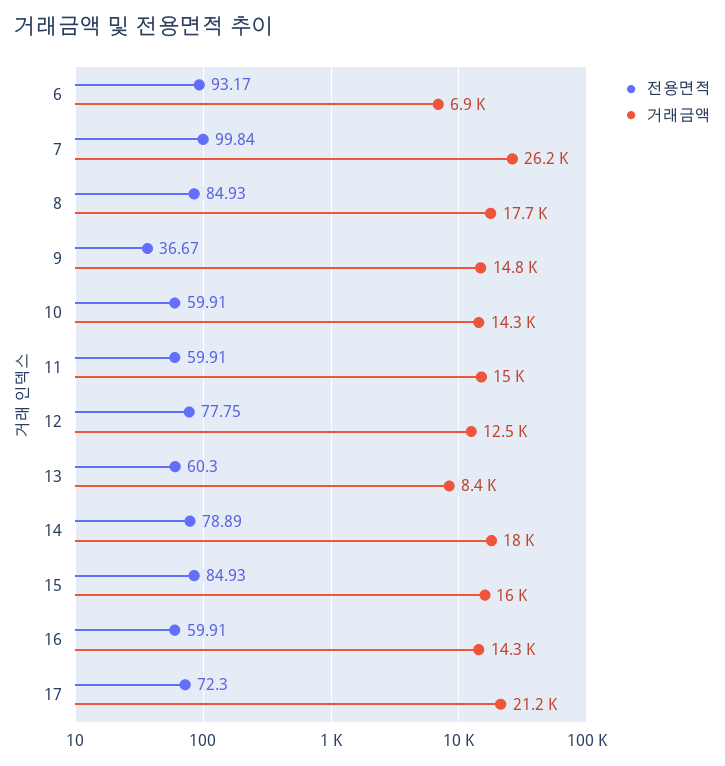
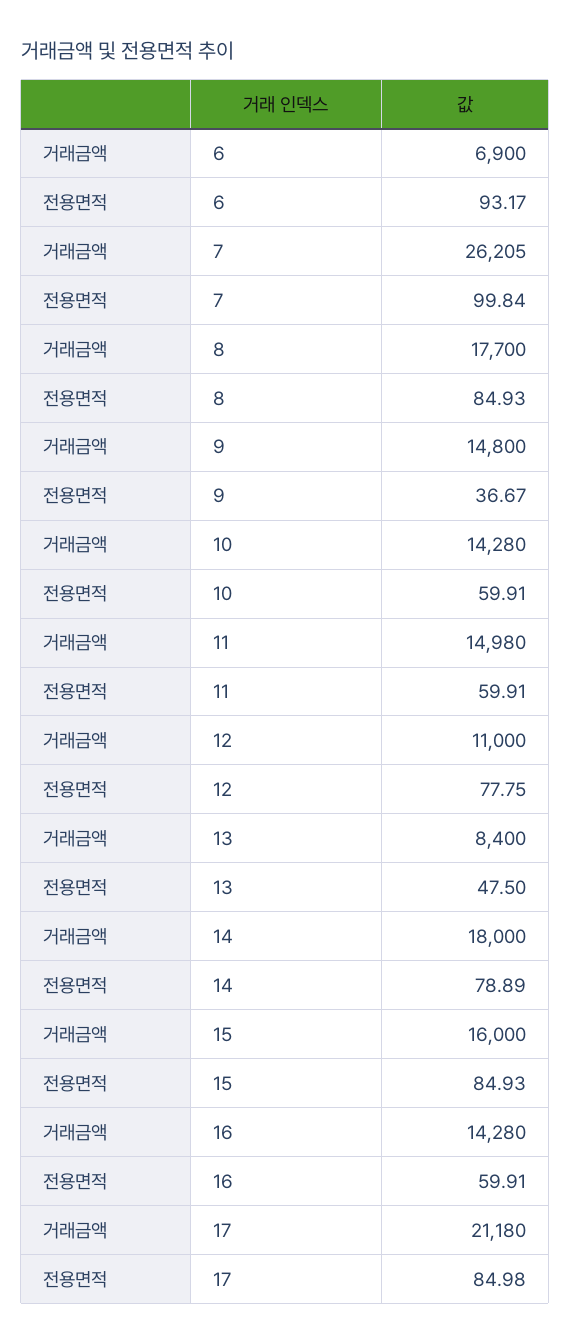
  {
    "전용면적": {
      "6": 93.17,
      "7": 99.84,
      "8": 84.93,
      "9": 36.67,
      "10": 59.91,
      "11": 59.91,
      "12": 77.75,
-     "13": 60.3,
+     "13": 47.5,
      "14": 78.89,
      "15": 84.93,
      "16": 59.91,
-     "17": 72.3
+     "17": 84.98
    },
    "거래금액": {
      "6": 6900,
      "7": 26205,
      "8": 17700,
      "9": 14800,
      "10": 14280,
      "11": 14980,
-     "12": 12500,
+     "12": 11000,
      "13": 8400,
      "14": 18000,
      "15": 16000,
      "16": 14280,
      "17": 21180
    }
  }

